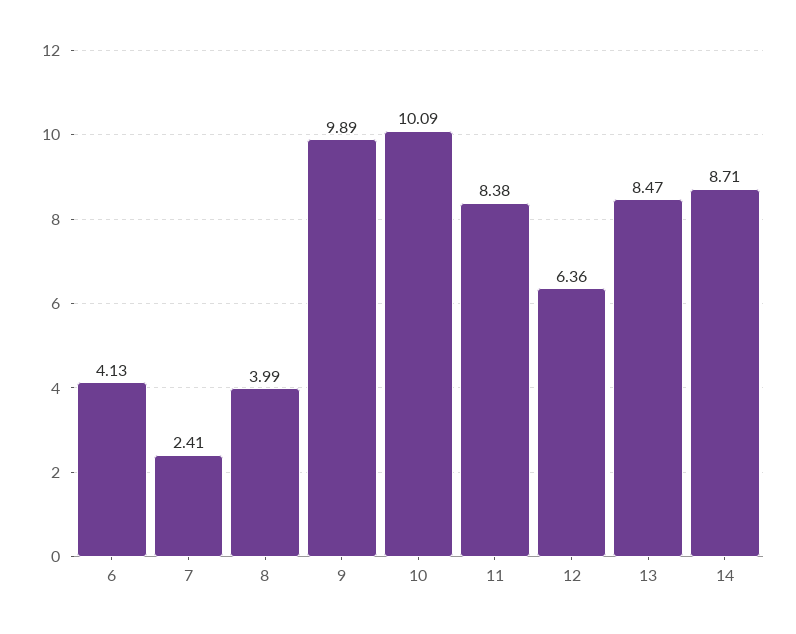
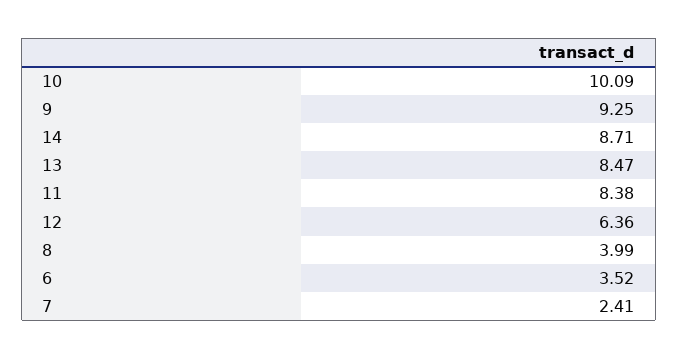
  {
-   "6": 4.13,
+   "6": 3.52,
    "7": 2.41,
    "8": 3.99,
-   "9": 9.89,
+   "9": 9.25,
    "10": 10.09,
    "11": 8.38,
    "12": 6.36,
    "13": 8.47,
    "14": 8.71
  }

